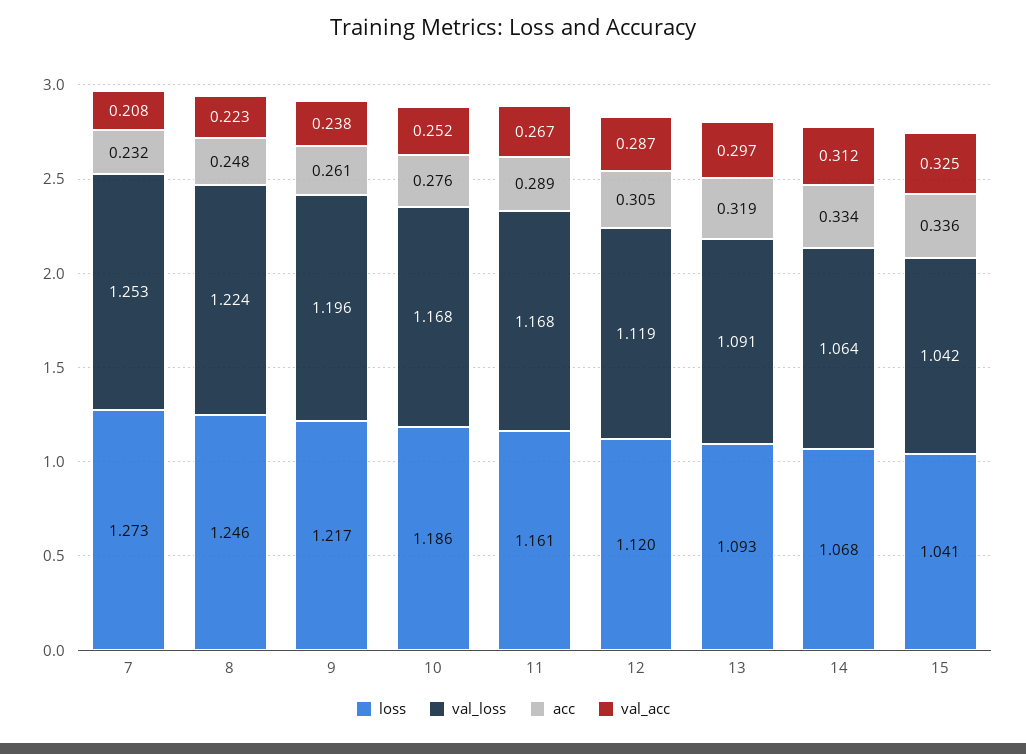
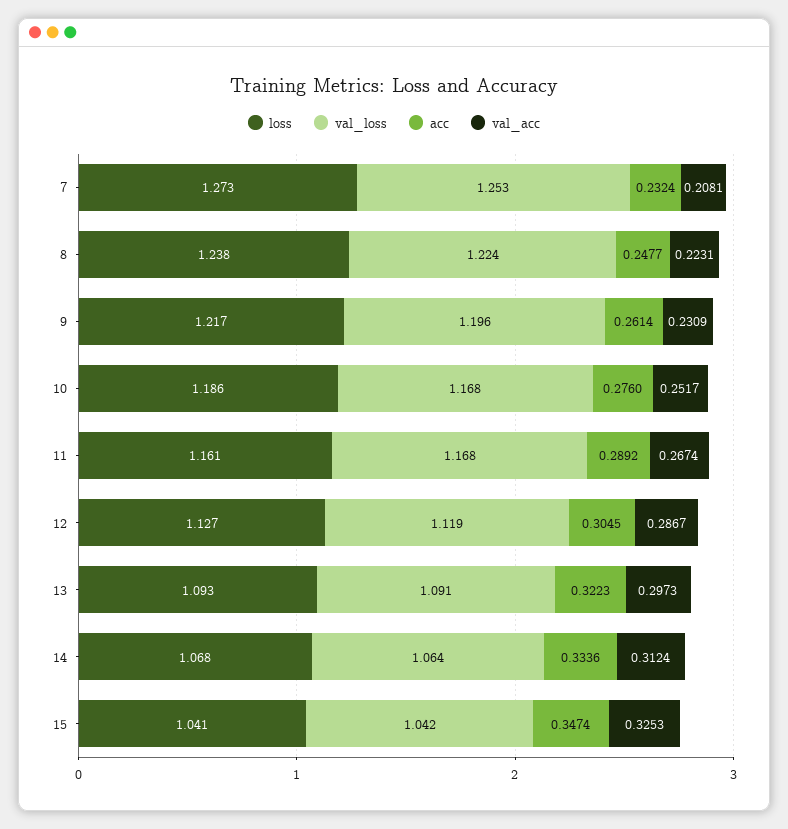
  {
    "loss": {
      "7": 1.273,
-     "8": 1.246,
+     "8": 1.238,
      "9": 1.217,
      "10": 1.186,
      "11": 1.161,
-     "12": 1.12,
+     "12": 1.127,
      "13": 1.093,
      "14": 1.068,
      "15": 1.041
    },
    "val_loss": {
      "7": 1.253,
      "8": 1.224,
      "9": 1.196,
      "10": 1.168,
      "11": 1.168,
      "12": 1.119,
      "13": 1.091,
      "14": 1.064,
      "15": 1.042
    },
    "acc": {
      "7": 0.2324,
      "8": 0.2477,
      "9": 0.2614,
      "10": 0.276,
      "11": 0.2892,
      "12": 0.3045,
-     "13": 0.319,
+     "13": 0.3223,
      "14": 0.3336,
-     "15": 0.336
+     "15": 0.3474
    },
    "val_acc": {
      "7": 0.2081,
      "8": 0.2231,
-     "9": 0.238,
+     "9": 0.2309,
      "10": 0.2517,
      "11": 0.2674,
      "12": 0.2867,
      "13": 0.2973,
      "14": 0.3124,
      "15": 0.3253
    }
  }

